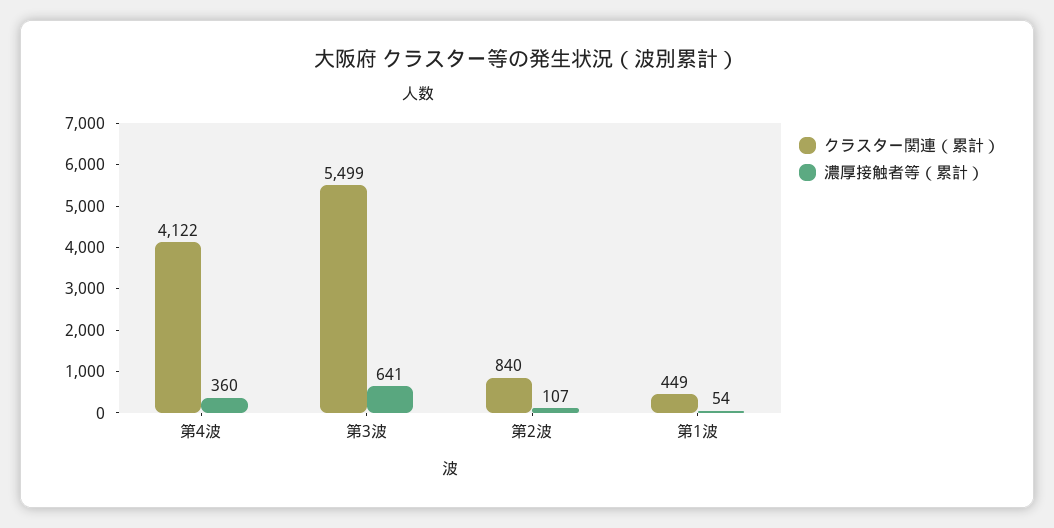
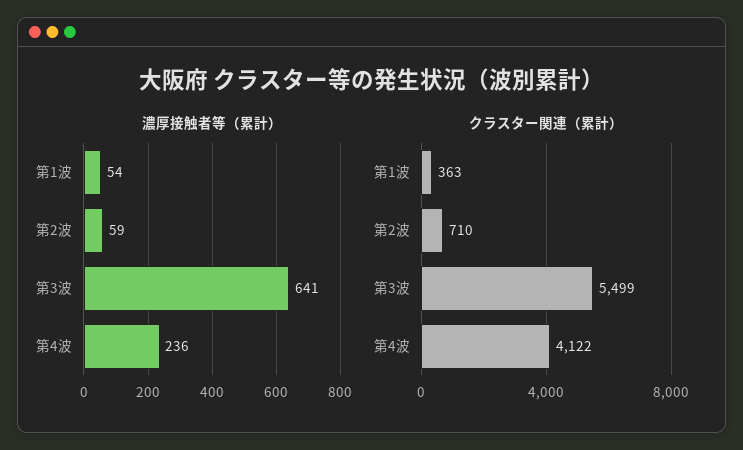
  {
    "クラスター関連（累計）": {
      "第4波": 4122,
      "第3波": 5499,
-     "第2波": 840,
+     "第2波": 710,
-     "第1波": 449
+     "第1波": 363
    },
    "濃厚接触者等（累計）": {
-     "第4波": 360,
+     "第4波": 236,
      "第3波": 641,
-     "第2波": 107,
+     "第2波": 59,
      "第1波": 54
    }
  }

